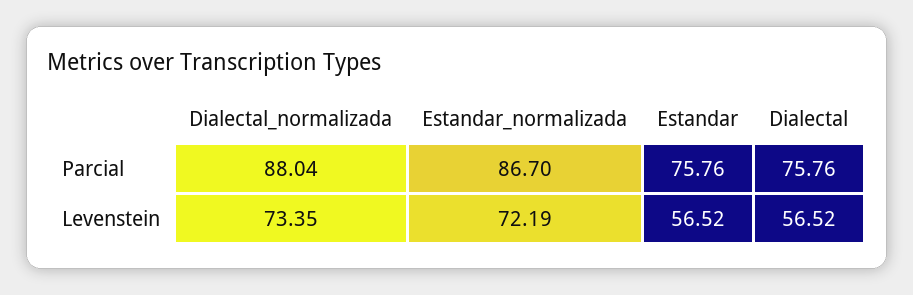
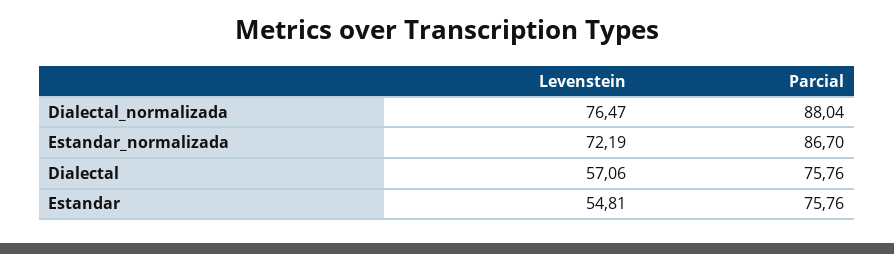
  {
    "Dialectal_normalizada": {
      "Parcial": 88.04,
-     "Levenstein": 73.35
+     "Levenstein": 76.47
    },
    "Estandar_normalizada": {
      "Parcial": 86.7,
      "Levenstein": 72.19
    },
    "Estandar": {
      "Parcial": 75.76,
-     "Levenstein": 56.52
+     "Levenstein": 54.81
    },
    "Dialectal": {
      "Parcial": 75.76,
-     "Levenstein": 56.52
+     "Levenstein": 57.06
    }
  }

